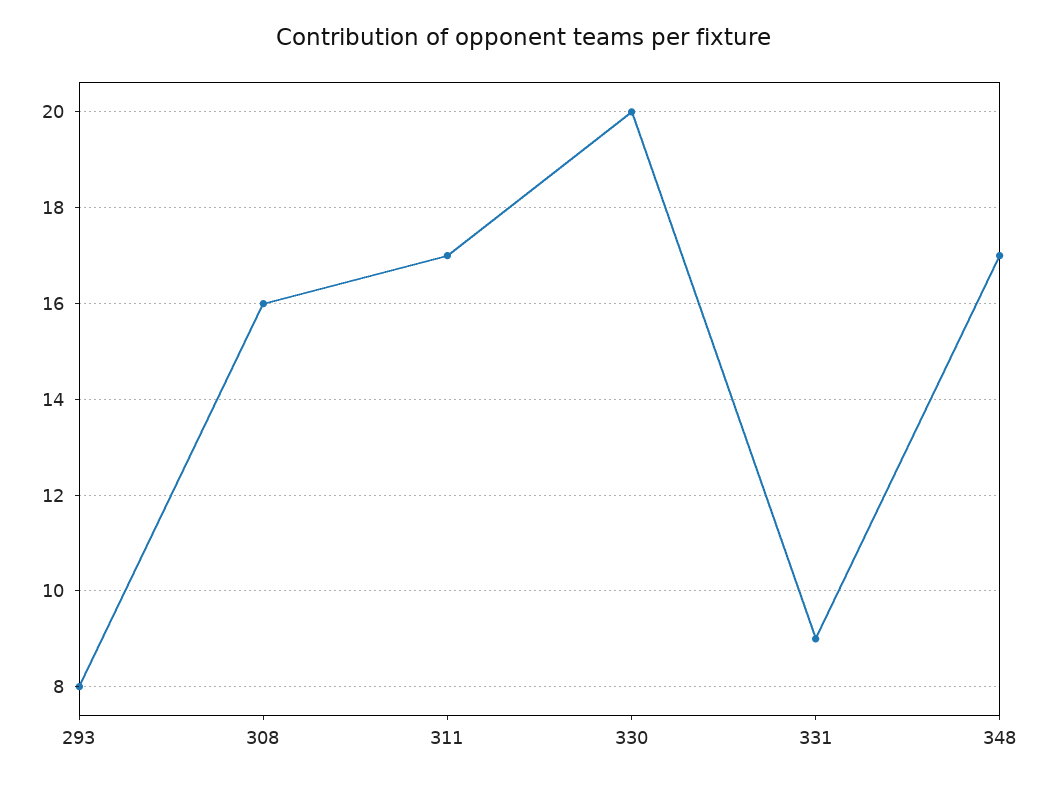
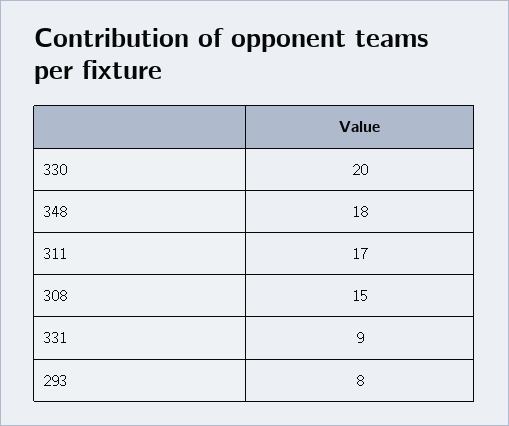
  {
    "293": 8,
-   "308": 16,
+   "308": 15,
    "311": 17,
    "330": 20,
    "331": 9,
-   "348": 17
+   "348": 18
  }

